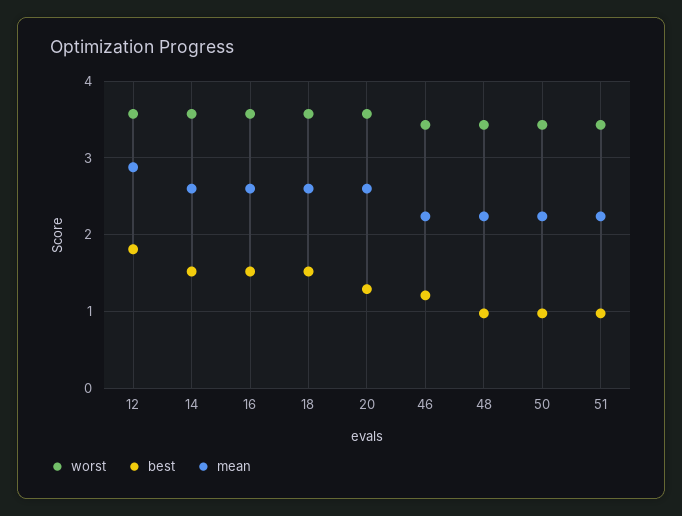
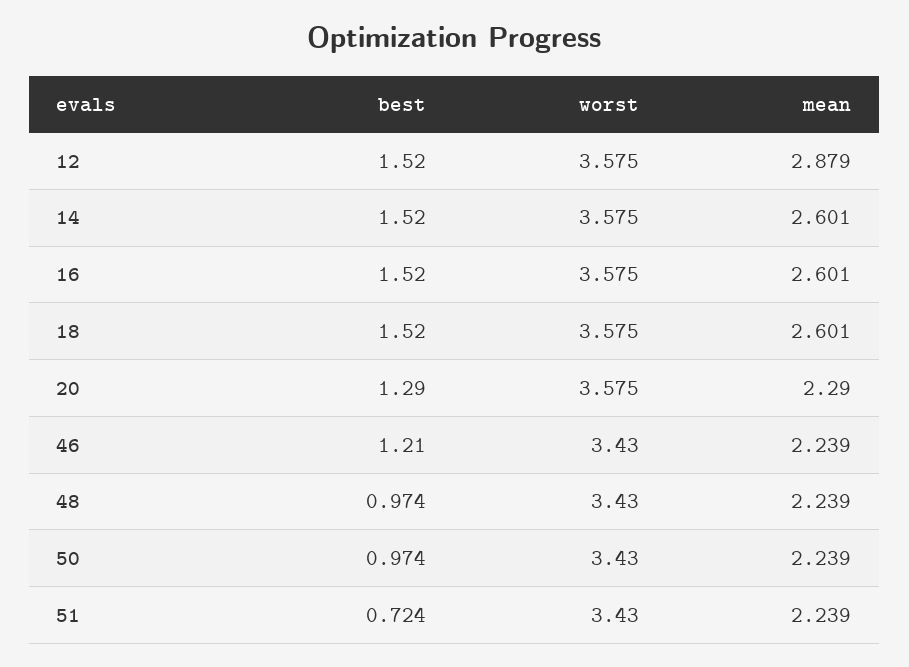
  {
    "worst": {
      "12": 3.575,
      "14": 3.575,
      "16": 3.575,
      "18": 3.575,
      "20": 3.575,
      "46": 3.43,
      "48": 3.43,
      "50": 3.43,
      "51": 3.43
    },
    "best": {
-     "12": 1.8,
+     "12": 1.52,
      "14": 1.52,
      "16": 1.52,
      "18": 1.52,
      "20": 1.29,
      "46": 1.21,
      "48": 0.974,
      "50": 0.974,
-     "51": 1
+     "51": 0.724
    },
    "mean": {
      "12": 2.879,
      "14": 2.601,
      "16": 2.601,
      "18": 2.601,
-     "20": 2.6,
+     "20": 2.29,
      "46": 2.239,
      "48": 2.239,
      "50": 2.239,
      "51": 2.239
    }
  }

